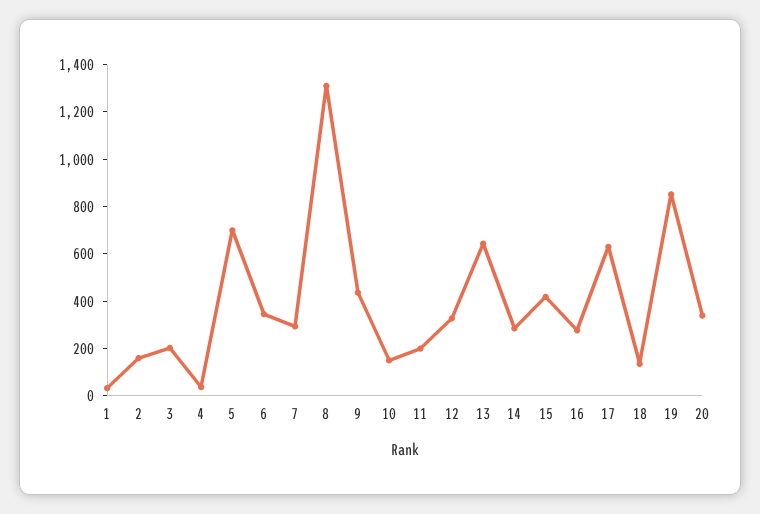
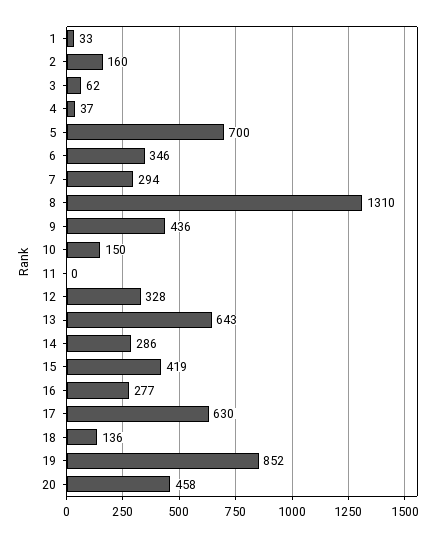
  {
    "1": 33,
    "2": 160,
-   "3": 200,
+   "3": 62,
    "4": 37,
    "5": 700,
    "6": 346,
    "7": 294,
    "8": 1310,
    "9": 436,
    "10": 150,
-   "11": 200,
+   "11": 0,
    "12": 328,
    "13": 643,
    "14": 286,
    "15": 419,
    "16": 277,
    "17": 630,
    "18": 136,
    "19": 852,
-   "20": 350
+   "20": 458
  }

